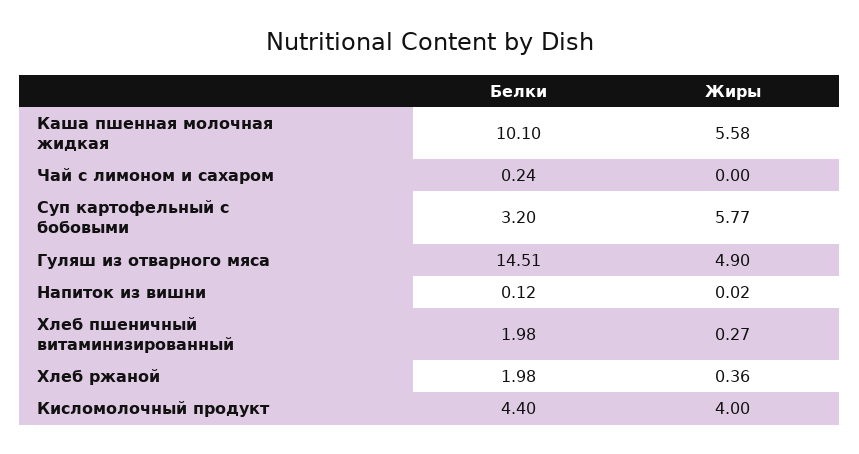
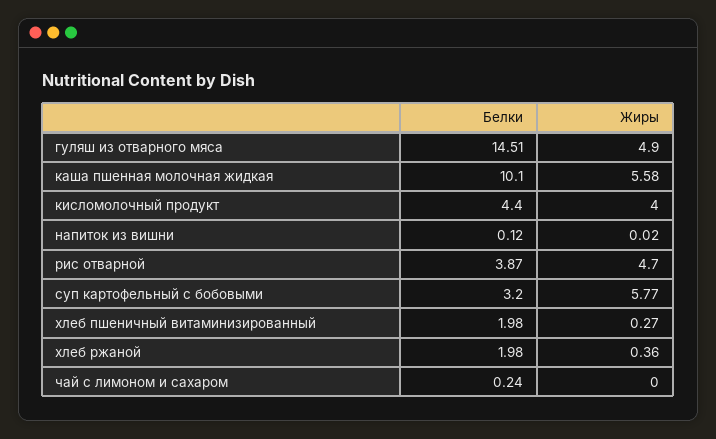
  {
    "Белки": {
      "Каша пшенная молочная жидкая": 10.1,
      "Чай с лимоном и сахаром": 0.24,
      "Суп картофельный с бобовыми": 3.2,
      "Гуляш из отварного мяса": 14.51,
      "Напиток из вишни": 0.12,
      "Хлеб пшеничный витаминизированный": 1.98,
      "Хлеб ржаной": 1.98,
-     "Кисломолочный продукт": 4.4
+     "Кисломолочный продукт": 4.4,
+     "рис отварной": 3.87
    },
    "Жиры": {
      "Каша пшенная молочная жидкая": 5.58,
      "Чай с лимоном и сахаром": 0,
      "Суп картофельный с бобовыми": 5.77,
      "Гуляш из отварного мяса": 4.9,
      "Напиток из вишни": 0.02,
      "Хлеб пшеничный витаминизированный": 0.27,
      "Хлеб ржаной": 0.36,
-     "Кисломолочный продукт": 4
+     "Кисломолочный продукт": 4,
+     "рис отварной": 4.7
    }
  }

